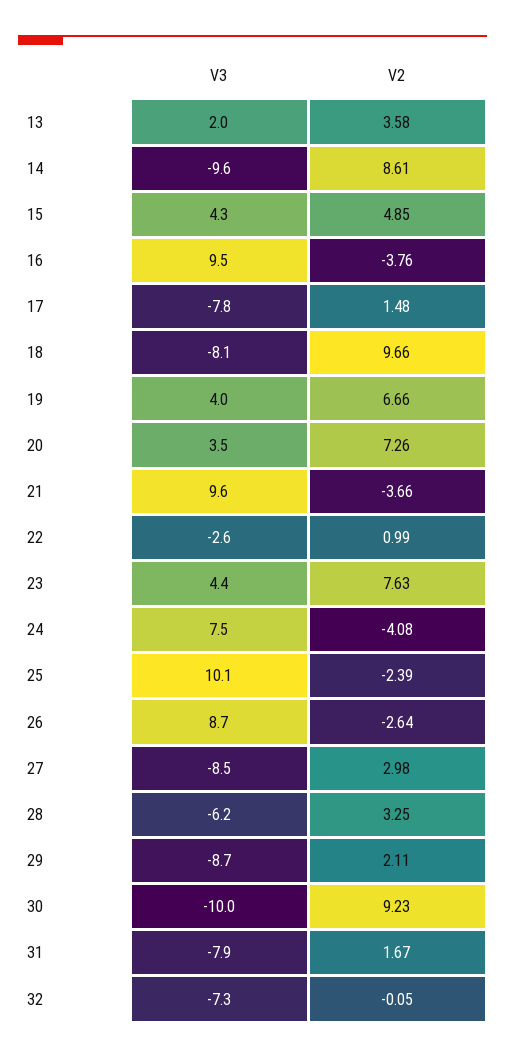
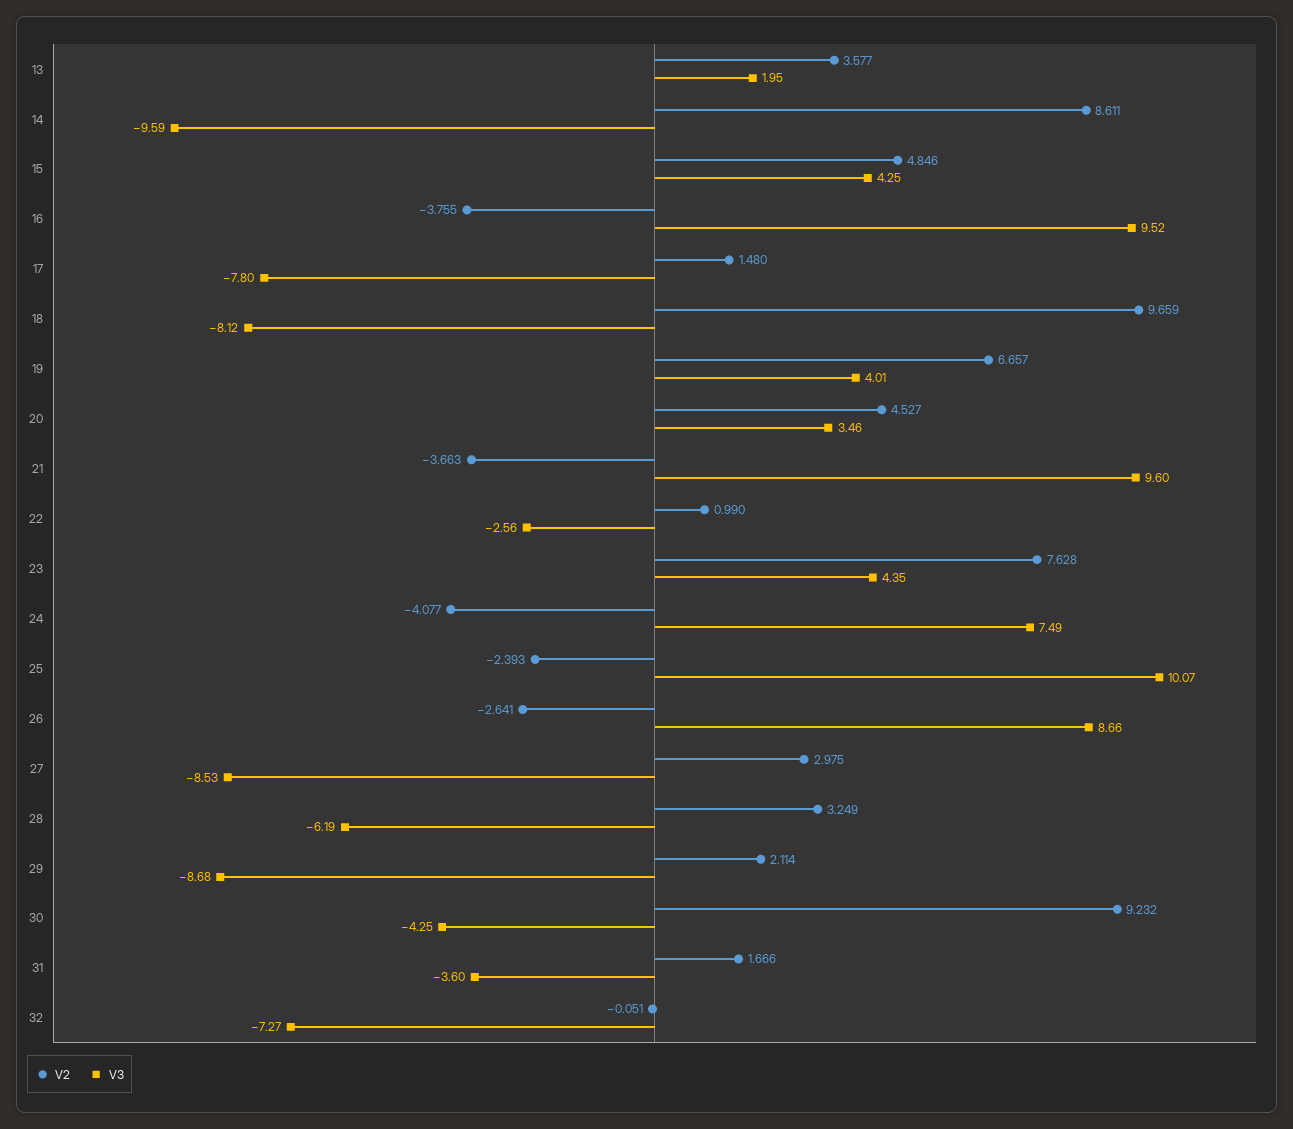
  {
    "V3": {
      "13": 1.95,
      "14": -9.59,
      "15": 4.25,
      "16": 9.52,
      "17": -7.8,
      "18": -8.12,
      "19": 4.01,
      "20": 3.46,
      "21": 9.6,
      "22": -2.56,
      "23": 4.35,
      "24": 7.49,
      "25": 10.07,
      "26": 8.66,
      "27": -8.53,
      "28": -6.19,
      "29": -8.68,
-     "30": -10,
+     "30": -4.25,
-     "31": -7.9,
+     "31": -3.6,
      "32": -7.27
    },
    "V2": {
      "13": 3.577,
      "14": 8.611,
      "15": 4.846,
      "16": -3.755,
      "17": 1.48,
      "18": 9.659,
      "19": 6.657,
-     "20": 7.26,
+     "20": 4.527,
      "21": -3.663,
      "22": 0.99,
      "23": 7.628,
      "24": -4.077,
      "25": -2.393,
      "26": -2.641,
      "27": 2.975,
      "28": 3.249,
      "29": 2.114,
      "30": 9.232,
      "31": 1.666,
      "32": -0.051
    }
  }

